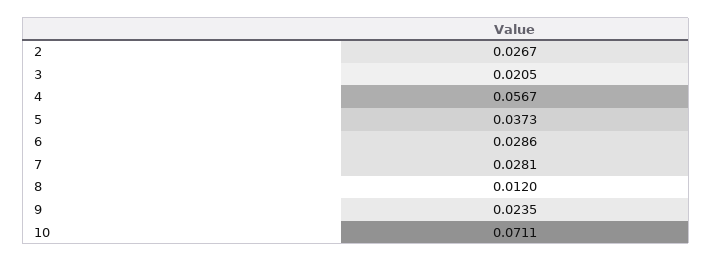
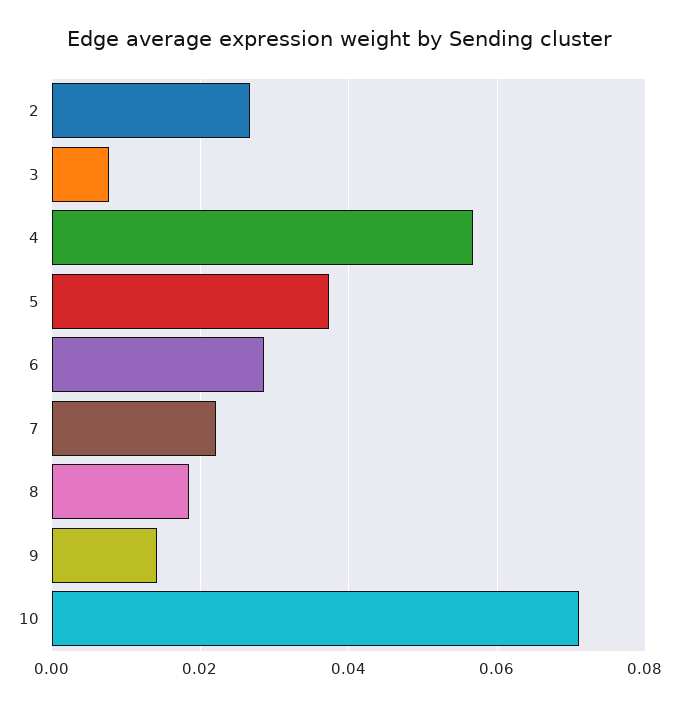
  {
    "2": 0.0267,
-   "3": 0.0205,
+   "3": 0.008,
    "4": 0.0567,
    "5": 0.0373,
    "6": 0.0286,
-   "7": 0.0281,
+   "7": 0.022,
-   "8": 0.012,
+   "8": 0.018,
-   "9": 0.0235,
+   "9": 0.014,
    "10": 0.0711
  }

